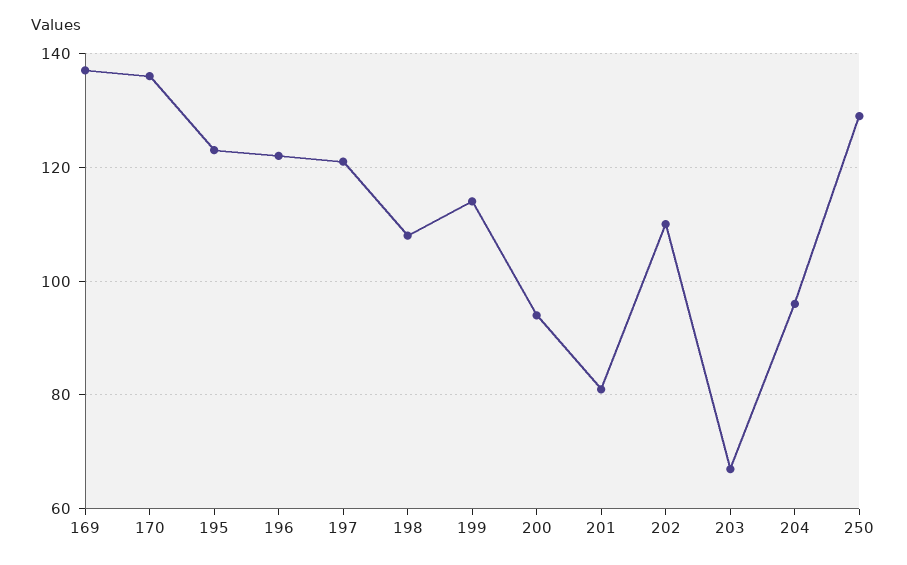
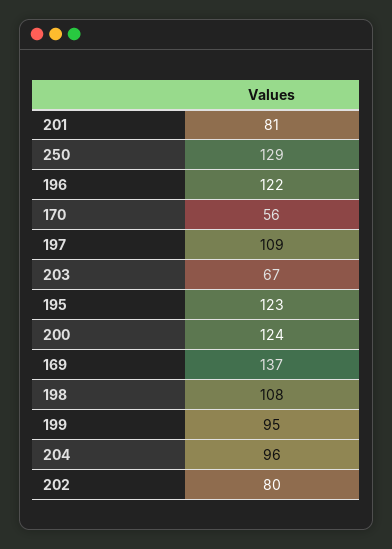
  {
    "169": 137,
-   "170": 135,
+   "170": 56,
    "195": 123,
    "196": 122,
-   "197": 120,
+   "197": 109,
    "198": 108,
-   "199": 115,
+   "199": 95,
-   "200": 95,
+   "200": 124,
    "201": 81,
-   "202": 110,
+   "202": 80,
    "203": 67,
    "204": 96,
    "250": 129
  }

